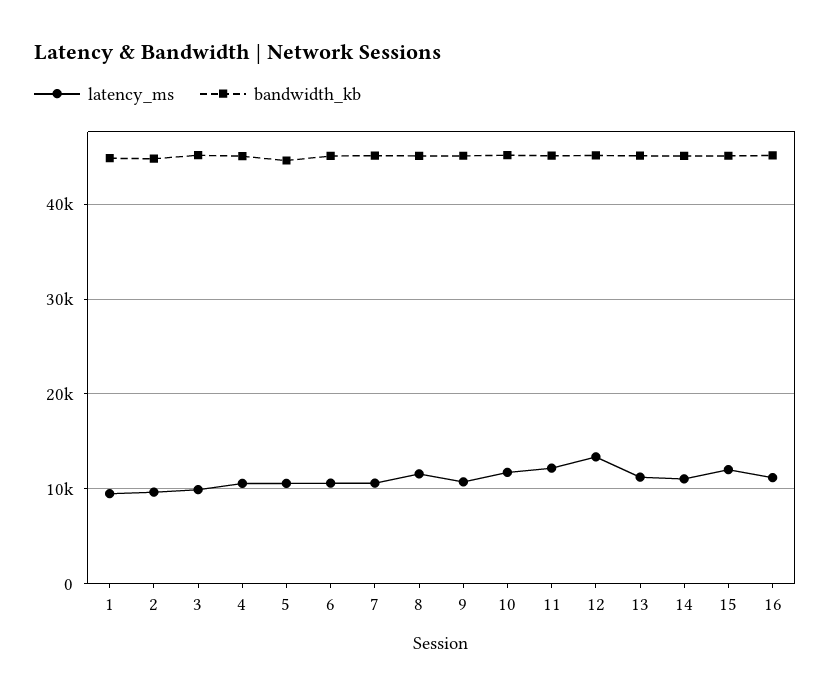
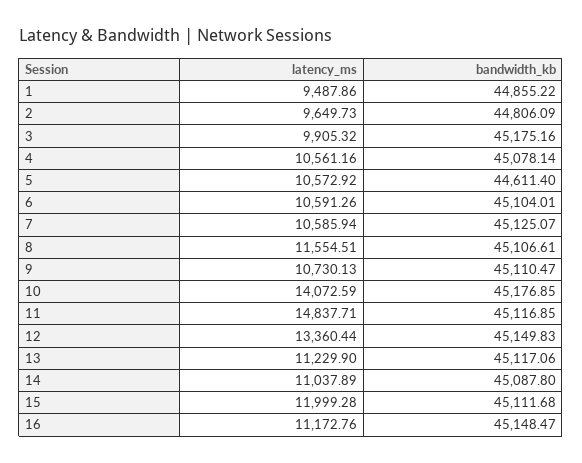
  {
    "latency_ms": {
      "1": 9487.86,
      "2": 9649.73,
      "3": 9905.32,
      "4": 10561.16,
      "5": 10572.92,
      "6": 10591.26,
      "7": 10585.94,
      "8": 11554.51,
      "9": 10730.13,
-     "10": 12000,
+     "10": 14072.59,
-     "11": 12000,
+     "11": 14837.71,
      "12": 13360.44,
      "13": 11229.9,
      "14": 11037.89,
      "15": 11999.28,
      "16": 11172.76
    },
    "bandwidth_kb": {
      "1": 44855.22,
      "2": 44806.09,
      "3": 45175.16,
      "4": 45078.14,
      "5": 44611.4,
      "6": 45104.01,
      "7": 45125.07,
      "8": 45106.61,
      "9": 45110.47,
      "10": 45176.85,
      "11": 45116.85,
      "12": 45149.83,
      "13": 45117.06,
      "14": 45087.8,
      "15": 45111.68,
      "16": 45148.47
    }
  }

